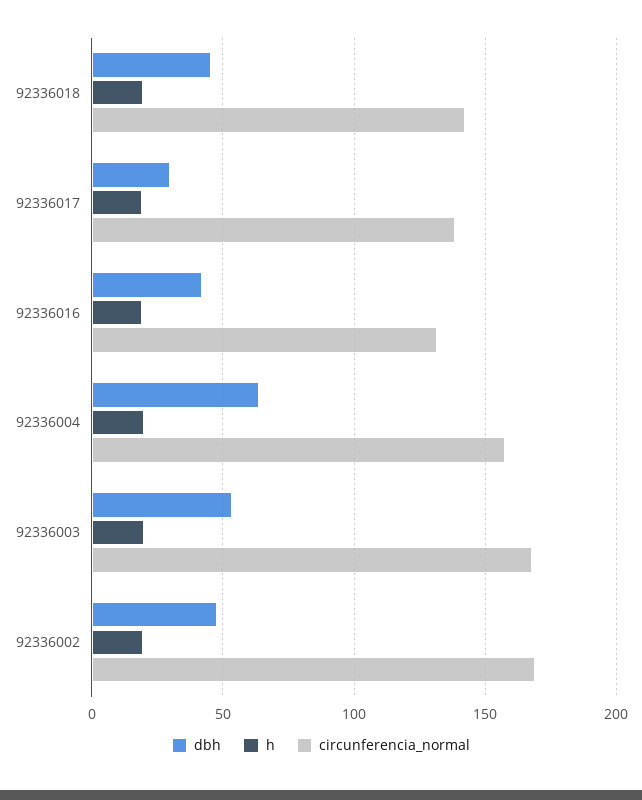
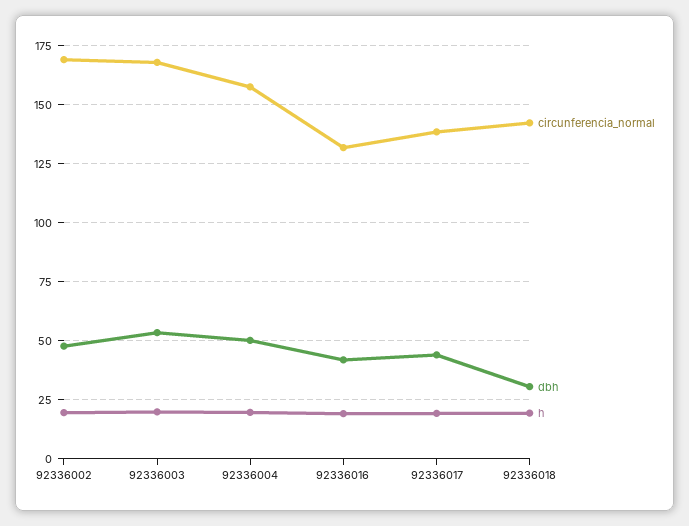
  {
    "dbh": {
-     "92336018": 45,
+     "92336018": 30,
-     "92336017": 30,
+     "92336017": 45,
      "92336016": 40,
-     "92336004": 65,
+     "92336004": 50,
      "92336003": 55,
      "92336002": 50
    },
    "h": {
      "92336018": 20,
      "92336017": 20,
      "92336016": 20,
      "92336004": 20,
      "92336003": 20,
      "92336002": 20
    },
    "circunferencia_normal": {
      "92336018": 140,
      "92336017": 140,
      "92336016": 130,
      "92336004": 160,
      "92336003": 170,
      "92336002": 170
    }
  }

